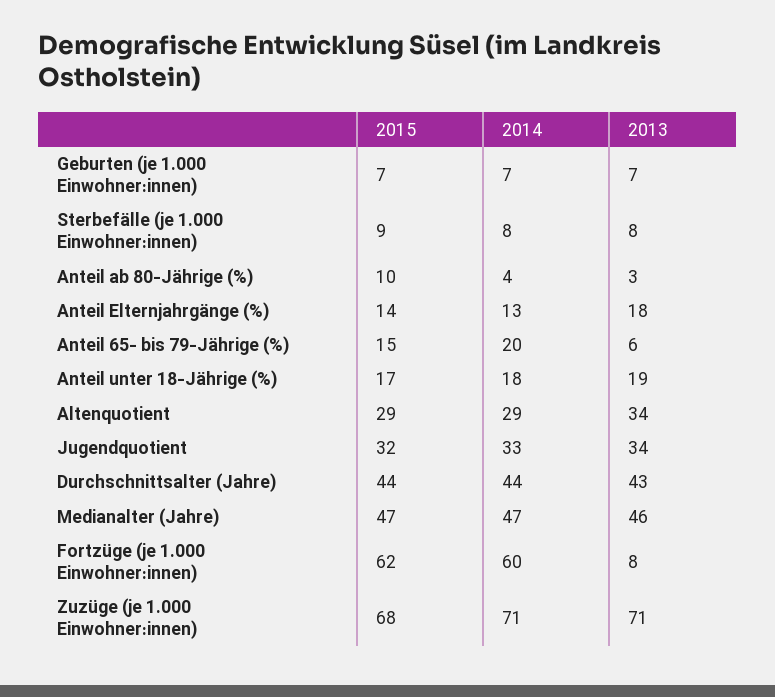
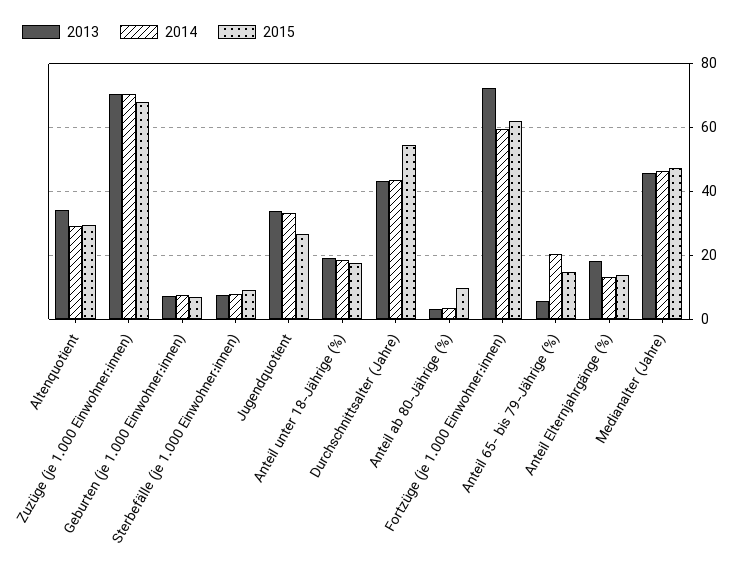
  {
    "2015": {
      "Geburten (je 1.000 Einwohner:innen)": 7,
      "Sterbefälle (je 1.000 Einwohner:innen)": 9,
      "Anteil ab 80-Jährige (%)": 10,
      "Anteil Elternjahrgänge (%)": 14,
      "Anteil 65- bis 79-Jährige (%)": 15,
      "Anteil unter 18-Jährige (%)": 17,
      "Altenquotient": 29,
-     "Jugendquotient": 32,
+     "Jugendquotient": 26,
-     "Durchschnittsalter (Jahre)": 44,
+     "Durchschnittsalter (Jahre)": 54,
      "Medianalter (Jahre)": 47,
      "Fortzüge (je 1.000 Einwohner:innen)": 62,
      "Zuzüge (je 1.000 Einwohner:innen)": 68
    },
    "2014": {
      "Geburten (je 1.000 Einwohner:innen)": 7,
      "Sterbefälle (je 1.000 Einwohner:innen)": 8,
      "Anteil ab 80-Jährige (%)": 4,
      "Anteil Elternjahrgänge (%)": 13,
      "Anteil 65- bis 79-Jährige (%)": 20,
      "Anteil unter 18-Jährige (%)": 18,
      "Altenquotient": 29,
      "Jugendquotient": 33,
      "Durchschnittsalter (Jahre)": 44,
      "Medianalter (Jahre)": 47,
      "Fortzüge (je 1.000 Einwohner:innen)": 60,
      "Zuzüge (je 1.000 Einwohner:innen)": 71
    },
    "2013": {
      "Geburten (je 1.000 Einwohner:innen)": 7,
      "Sterbefälle (je 1.000 Einwohner:innen)": 8,
      "Anteil ab 80-Jährige (%)": 3,
      "Anteil Elternjahrgänge (%)": 18,
      "Anteil 65- bis 79-Jährige (%)": 6,
      "Anteil unter 18-Jährige (%)": 19,
      "Altenquotient": 34,
      "Jugendquotient": 34,
      "Durchschnittsalter (Jahre)": 43,
      "Medianalter (Jahre)": 46,
-     "Fortzüge (je 1.000 Einwohner:innen)": 8,
+     "Fortzüge (je 1.000 Einwohner:innen)": 72,
      "Zuzüge (je 1.000 Einwohner:innen)": 71
    }
  }

